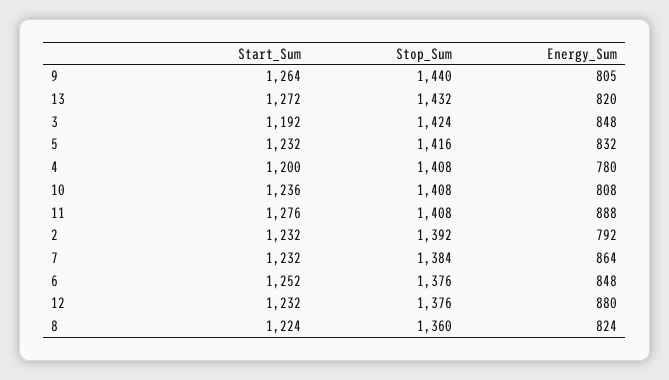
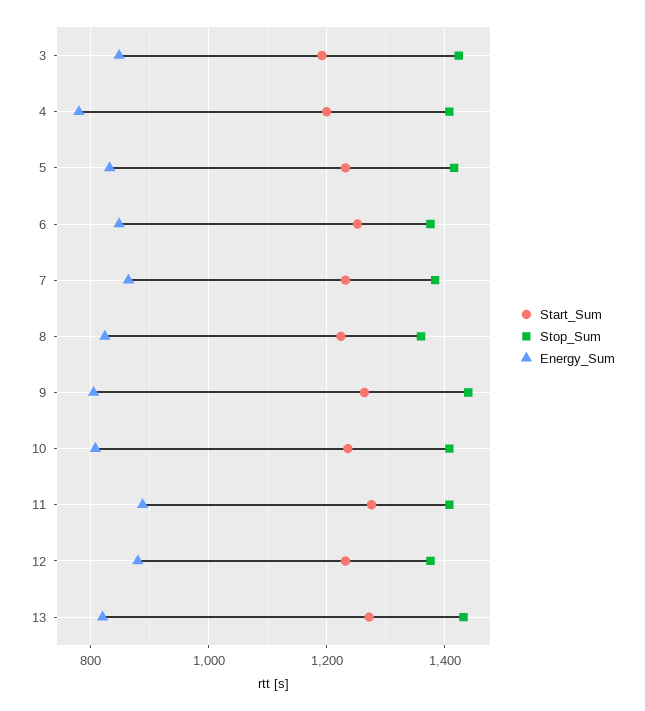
  {
    "Start_Sum": {
      "9": 1264,
      "13": 1272,
      "3": 1192,
      "5": 1232,
      "4": 1200,
      "10": 1236,
      "11": 1276,
-     "2": 1232,
      "7": 1232,
      "6": 1252,
      "12": 1232,
      "8": 1224
    },
    "Stop_Sum": {
      "9": 1440,
      "13": 1432,
      "3": 1424,
      "5": 1416,
      "4": 1408,
      "10": 1408,
      "11": 1408,
-     "2": 1392,
      "7": 1384,
      "6": 1376,
      "12": 1376,
      "8": 1360
    },
    "Energy_Sum": {
      "9": 805,
      "13": 820,
      "3": 848,
      "5": 832,
      "4": 780,
      "10": 808,
      "11": 888,
-     "2": 792,
      "7": 864,
      "6": 848,
      "12": 880,
      "8": 824
    }
  }

